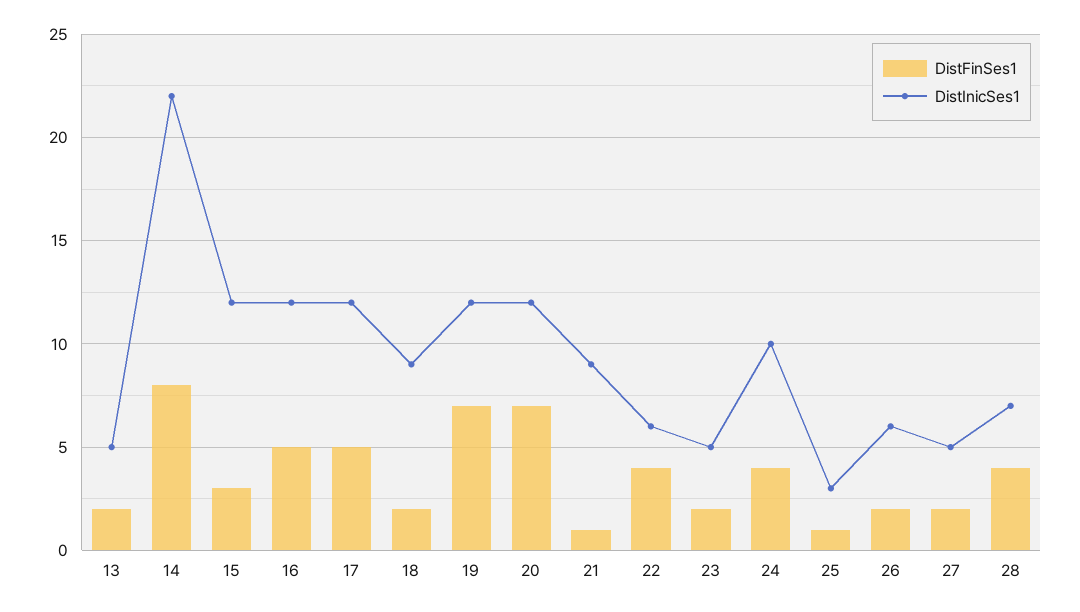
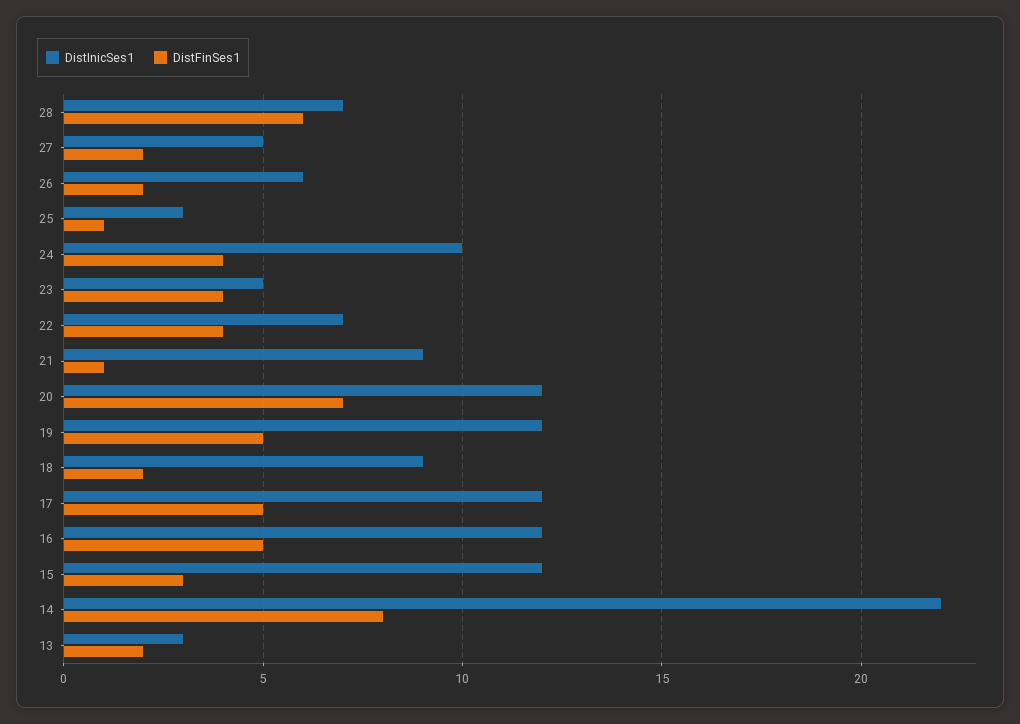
  {
    "DistFinSes1": {
      "13": 2,
      "14": 8,
      "15": 3,
      "16": 5,
      "17": 5,
      "18": 2,
-     "19": 7,
+     "19": 5,
      "20": 7,
      "21": 1,
      "22": 4,
-     "23": 2,
+     "23": 4,
      "24": 4,
      "25": 1,
      "26": 2,
      "27": 2,
-     "28": 4
+     "28": 6
    },
    "DistInicSes1": {
-     "13": 5,
+     "13": 3,
      "14": 22,
      "15": 12,
      "16": 12,
      "17": 12,
      "18": 9,
      "19": 12,
      "20": 12,
      "21": 9,
-     "22": 6,
+     "22": 7,
      "23": 5,
      "24": 10,
      "25": 3,
      "26": 6,
      "27": 5,
      "28": 7
    }
  }

